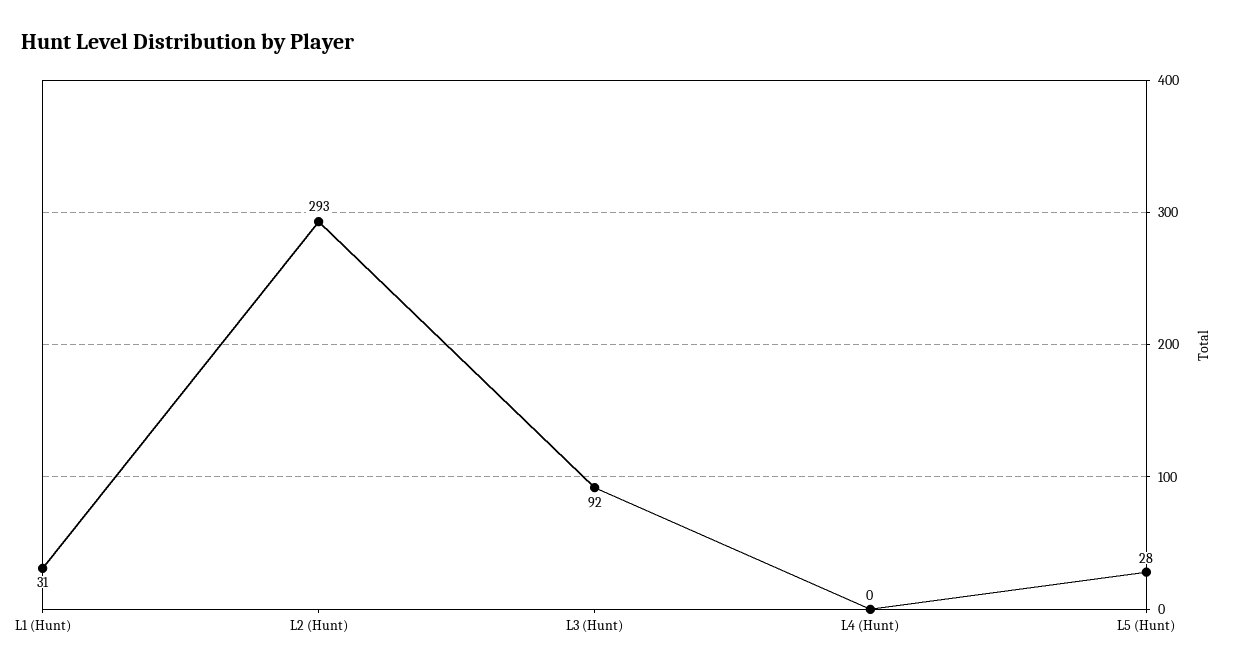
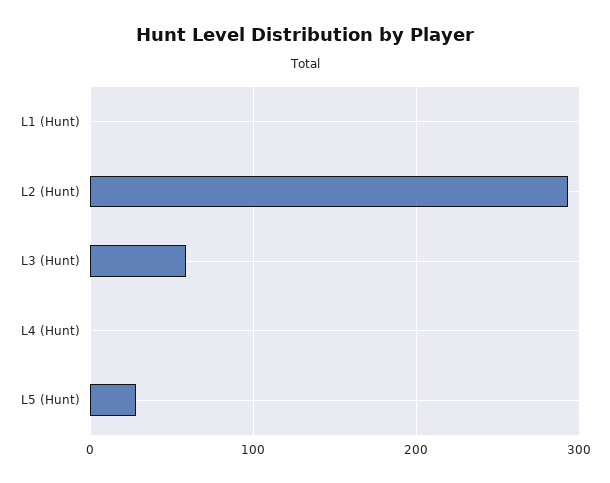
  {
-   "L1 (Hunt)": 31,
+   "L1 (Hunt)": 0,
    "L2 (Hunt)": 293,
-   "L3 (Hunt)": 92,
+   "L3 (Hunt)": 60,
    "L4 (Hunt)": 0,
    "L5 (Hunt)": 28
  }

